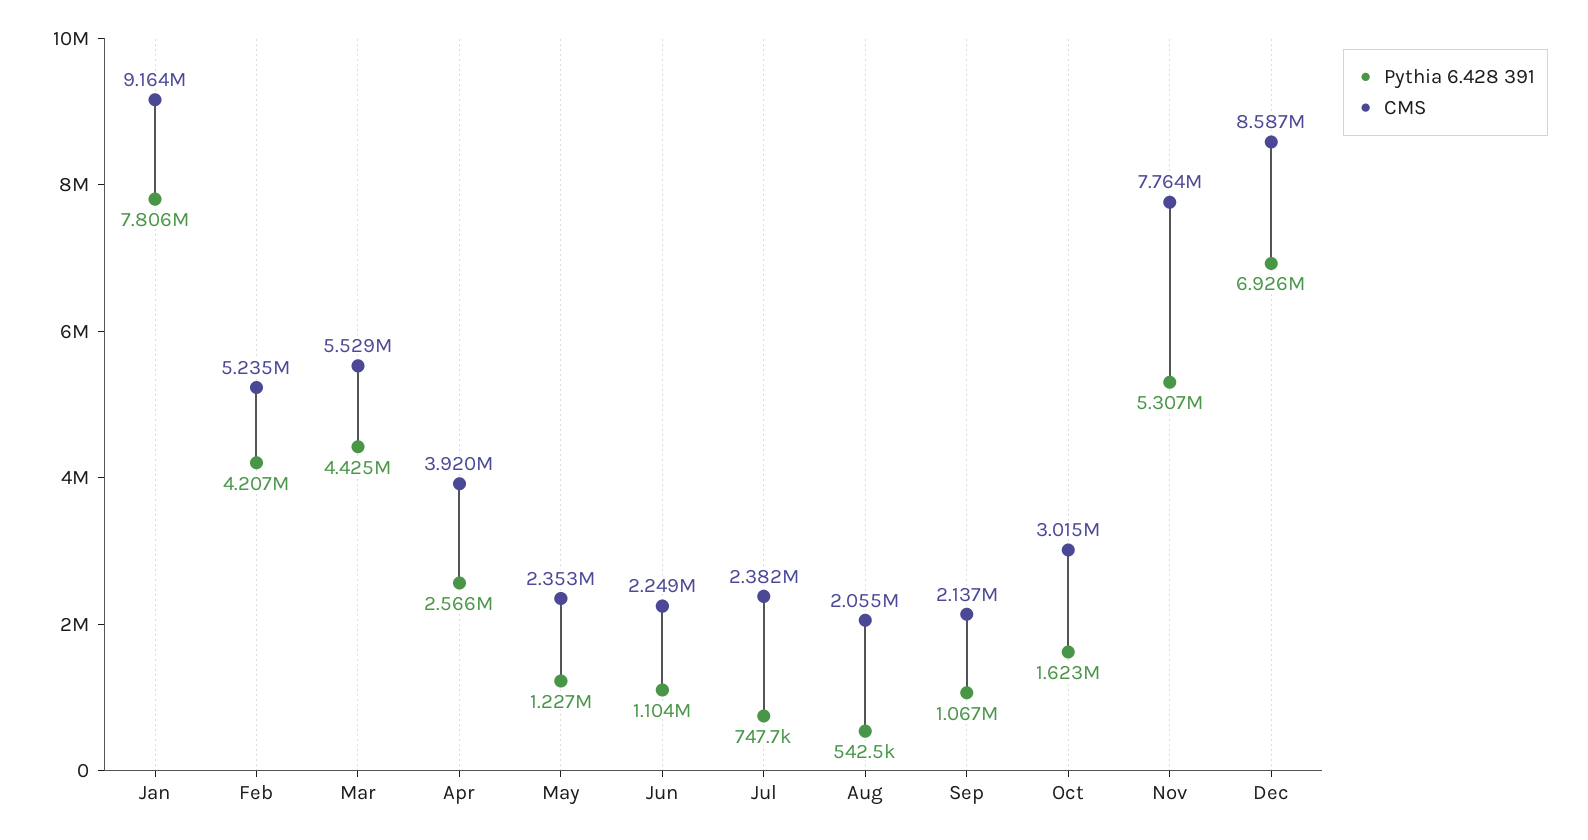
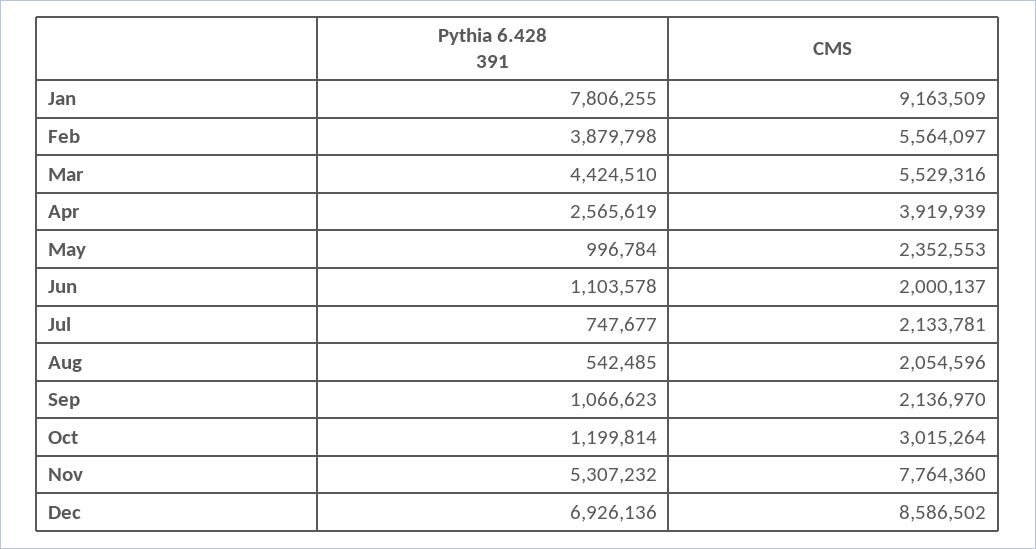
  {
    "Pythia 6.428 391": {
      "Jan": 7806255,
-     "Feb": 4207000,
+     "Feb": 3879798,
      "Mar": 4424510,
      "Apr": 2565619,
-     "May": 1227000,
+     "May": 996784,
      "Jun": 1103578,
      "Jul": 747677,
      "Aug": 542485,
      "Sep": 1066623,
-     "Oct": 1623000,
+     "Oct": 1199814,
      "Nov": 5307232,
      "Dec": 6926136
    },
    "CMS": {
      "Jan": 9163509,
-     "Feb": 5235000,
+     "Feb": 5564097,
      "Mar": 5529316,
      "Apr": 3919939,
      "May": 2352553,
-     "Jun": 2249000,
+     "Jun": 2000137,
-     "Jul": 2382000,
+     "Jul": 2133781,
      "Aug": 2054596,
      "Sep": 2136970,
      "Oct": 3015264,
      "Nov": 7764360,
      "Dec": 8586502
    }
  }

